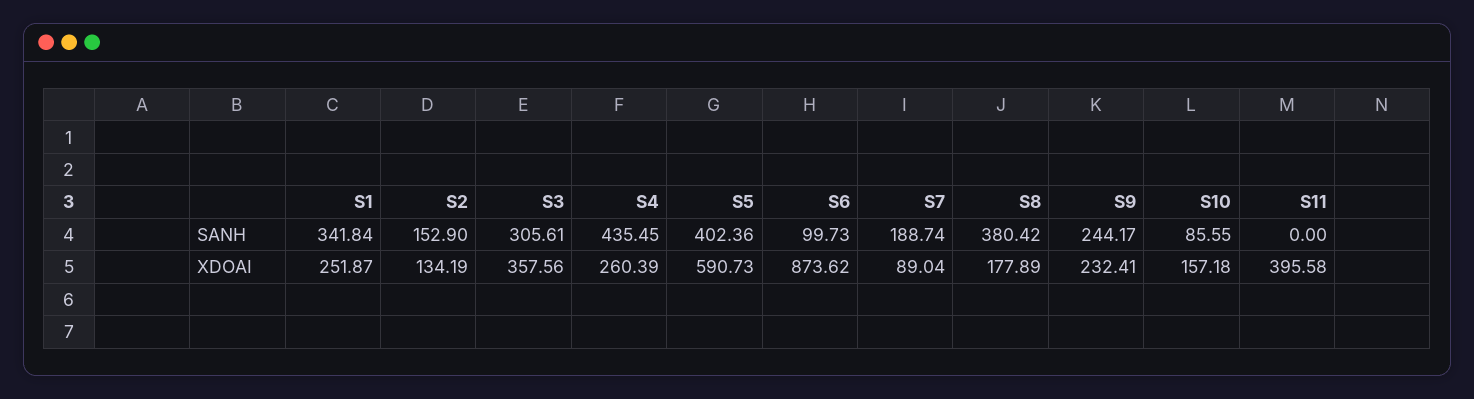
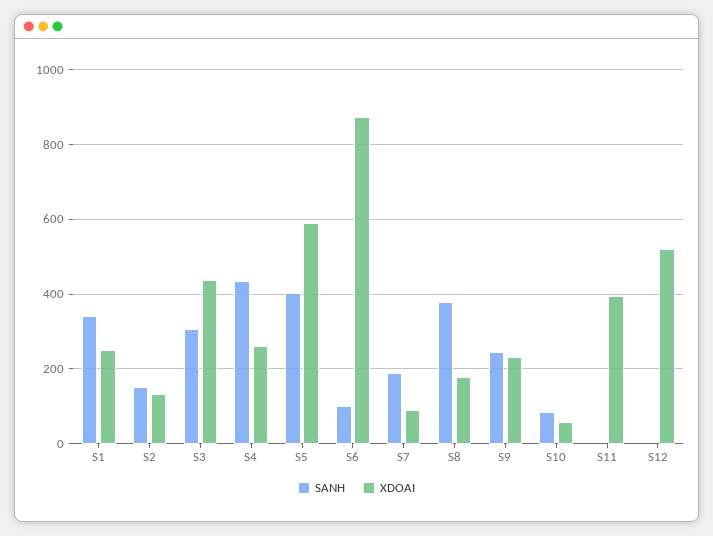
  {
    "SANH": {
      "S1": 341.84,
      "S2": 152.9,
      "S3": 305.61,
      "S4": 435.45,
      "S5": 402.36,
      "S6": 99.73,
      "S7": 188.74,
      "S8": 380.42,
      "S9": 244.17,
      "S10": 85.55,
-     "S11": 0
+     "S11": 0,
+     "S12": 0
    },
    "XDOAI": {
      "S1": 251.87,
      "S2": 134.19,
-     "S3": 357.56,
+     "S3": 440,
      "S4": 260.39,
      "S5": 590.73,
      "S6": 873.62,
      "S7": 89.04,
      "S8": 177.89,
      "S9": 232.41,
-     "S10": 157.18,
+     "S10": 60,
-     "S11": 395.58
+     "S11": 395.58,
+     "S12": 520
    }
  }

